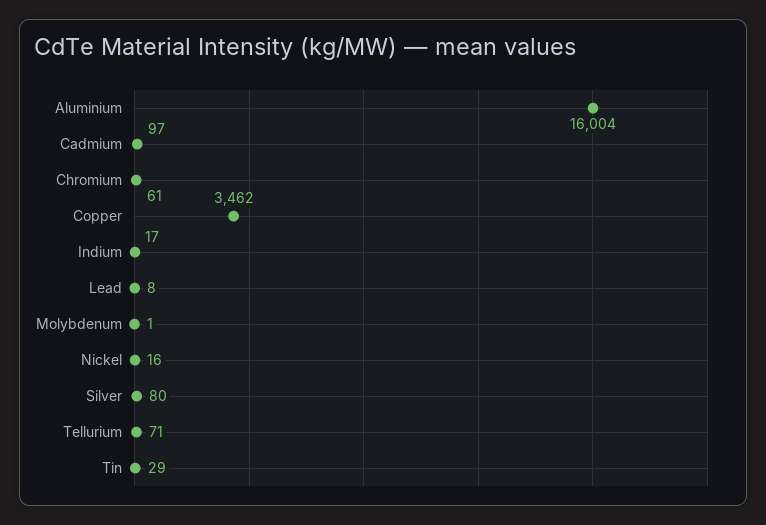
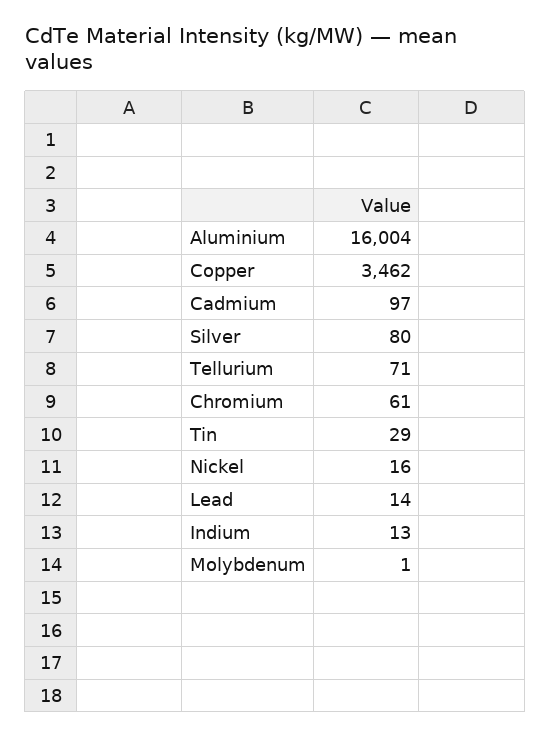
  {
    "Aluminium": 16004,
    "Cadmium": 97,
    "Chromium": 61,
    "Copper": 3462,
-   "Indium": 17,
+   "Indium": 13,
-   "Lead": 8,
+   "Lead": 14,
    "Molybdenum": 1,
    "Nickel": 16,
    "Silver": 80,
    "Tellurium": 71,
    "Tin": 29
  }

